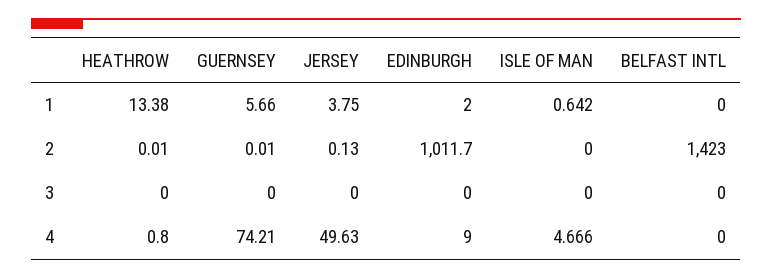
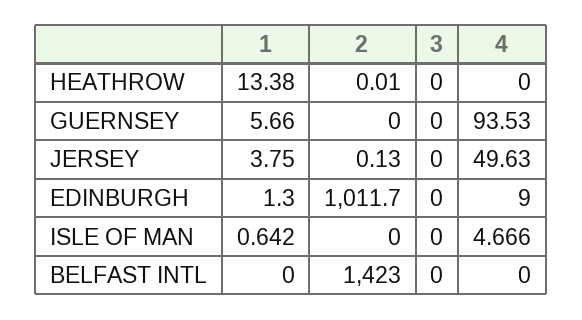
  {
    "HEATHROW": {
      "1": 13.38,
      "2": 0.01,
      "3": 0,
-     "4": 0.8
+     "4": 0
    },
    "GUERNSEY": {
      "1": 5.66,
-     "2": 0.01,
+     "2": 0,
      "3": 0,
-     "4": 74.21
+     "4": 93.53
    },
    "JERSEY": {
      "1": 3.75,
      "2": 0.13,
      "3": 0,
      "4": 49.63
    },
    "EDINBURGH": {
-     "1": 2,
+     "1": 1.3,
      "2": 1011.7,
      "3": 0,
      "4": 9
    },
    "ISLE OF MAN": {
      "1": 0.642,
      "2": 0,
      "3": 0,
      "4": 4.666
    },
    "BELFAST INTL": {
      "1": 0,
      "2": 1423,
      "3": 0,
      "4": 0
    }
  }

